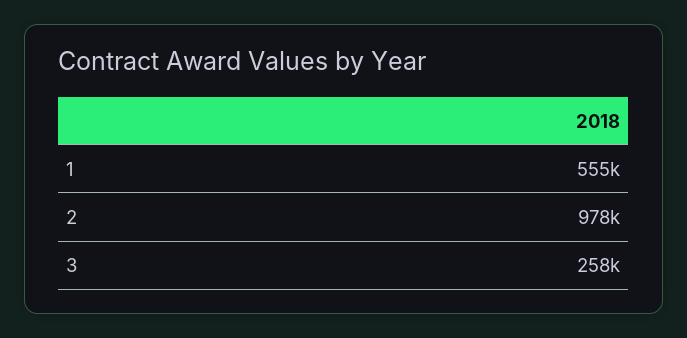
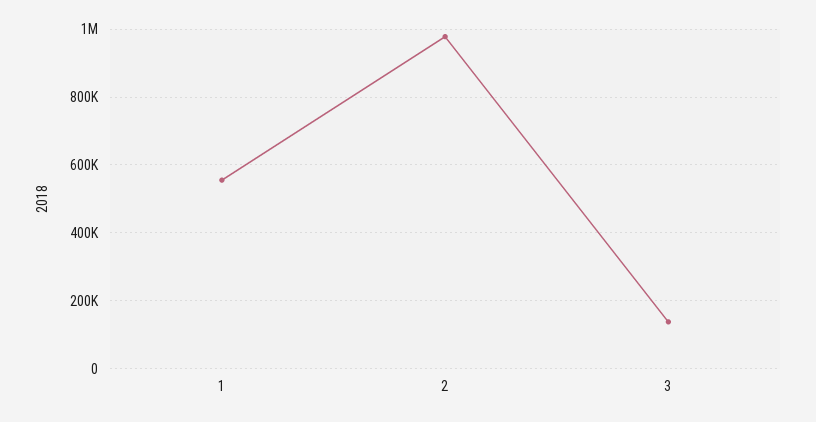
  {
    "1": 555000,
    "2": 978000,
-   "3": 258000
+   "3": 140000
  }

